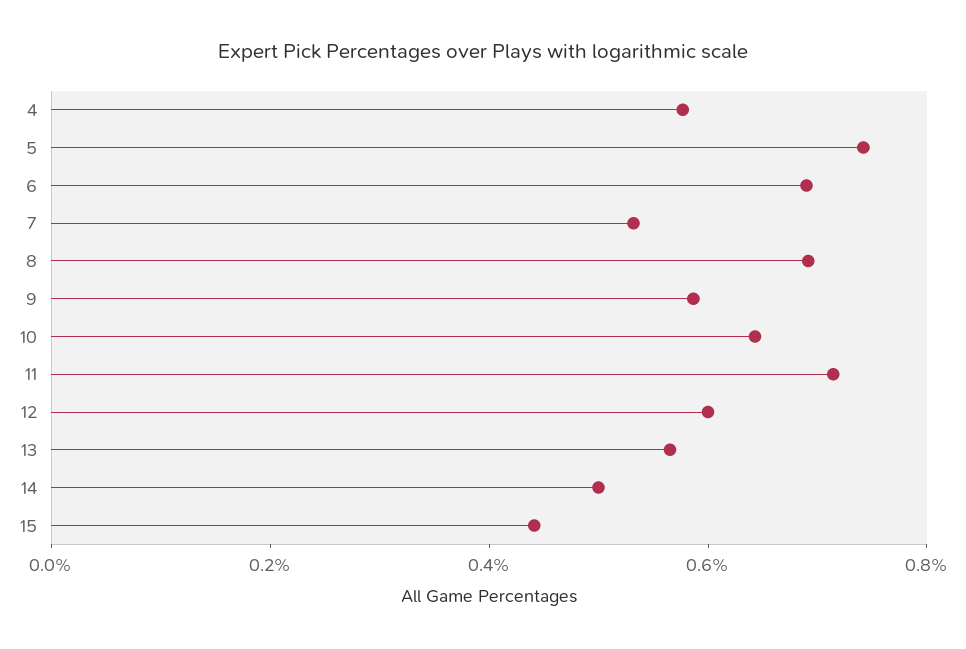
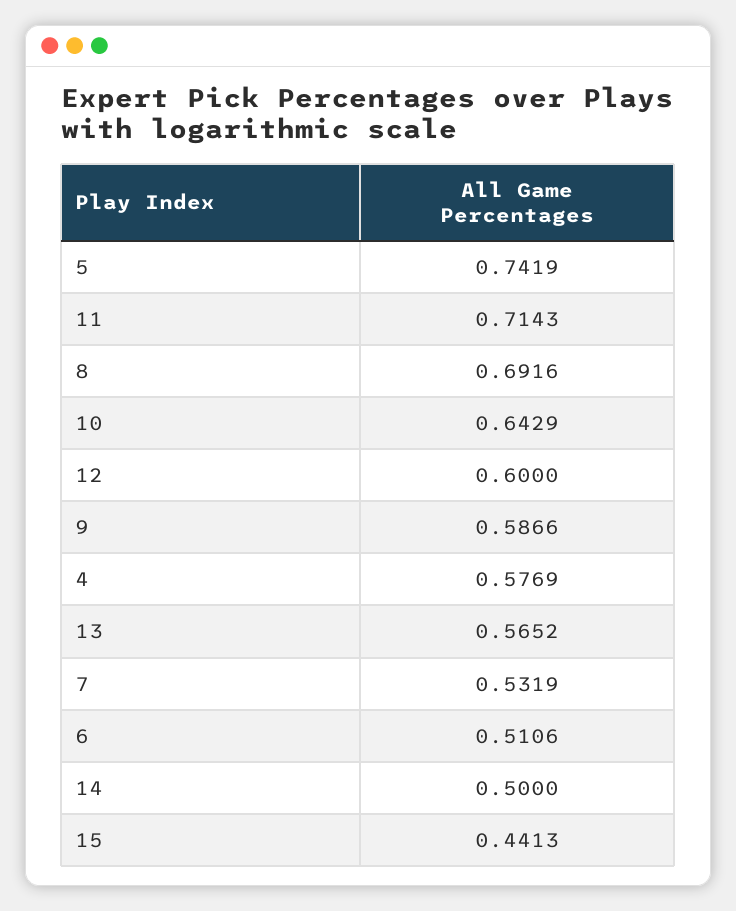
  {
    "4": 0.5769,
    "5": 0.7419,
-   "6": 0.7,
+   "6": 0.5106,
    "7": 0.5319,
    "8": 0.6916,
    "9": 0.5866,
    "10": 0.6429,
    "11": 0.7143,
    "12": 0.6,
    "13": 0.5652,
    "14": 0.5,
    "15": 0.4413
  }

